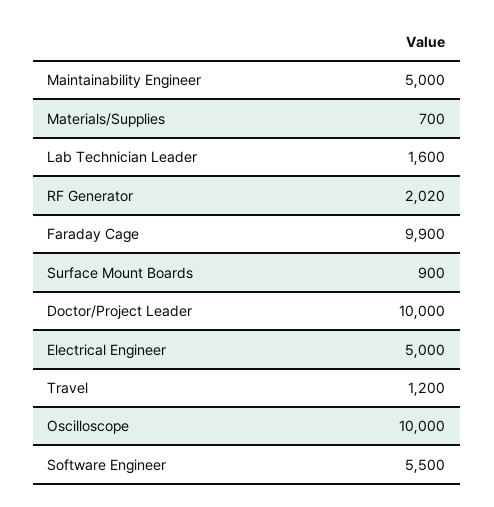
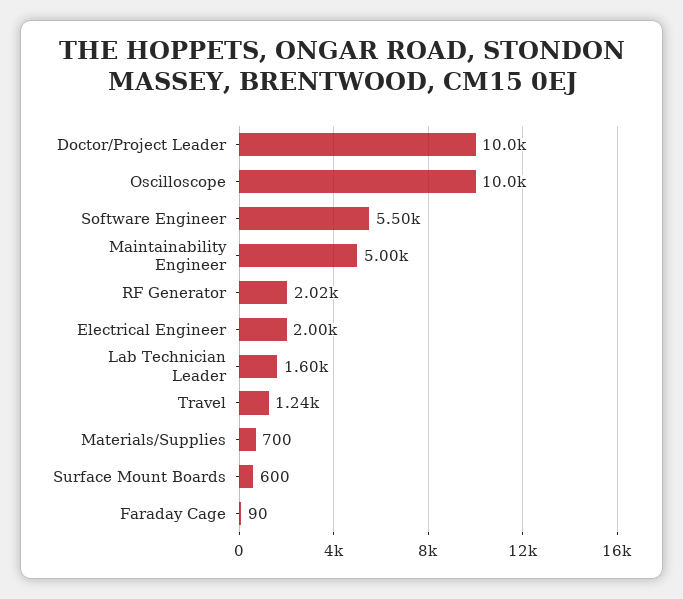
  {
    "Maintainability Engineer": 5000,
    "Materials/Supplies": 700,
    "Lab Technician Leader": 1600,
    "RF Generator": 2020,
-   "Faraday Cage": 9900,
+   "Faraday Cage": 90,
-   "Surface Mount Boards": 900,
+   "Surface Mount Boards": 600,
    "Doctor/Project Leader": 10000,
-   "Electrical Engineer": 5000,
+   "Electrical Engineer": 2000,
-   "Travel": 1200,
+   "Travel": 1240,
    "Oscilloscope": 10000,
    "Software Engineer": 5500
  }

